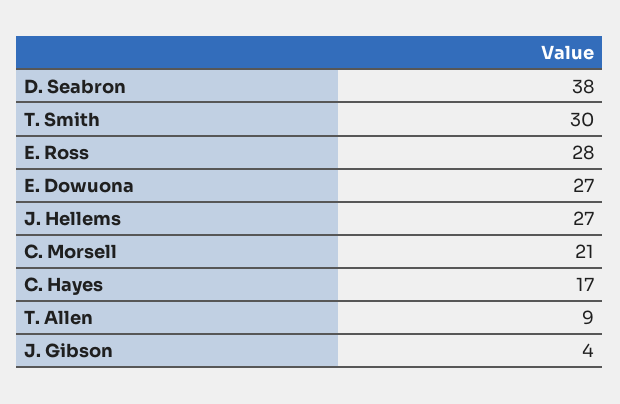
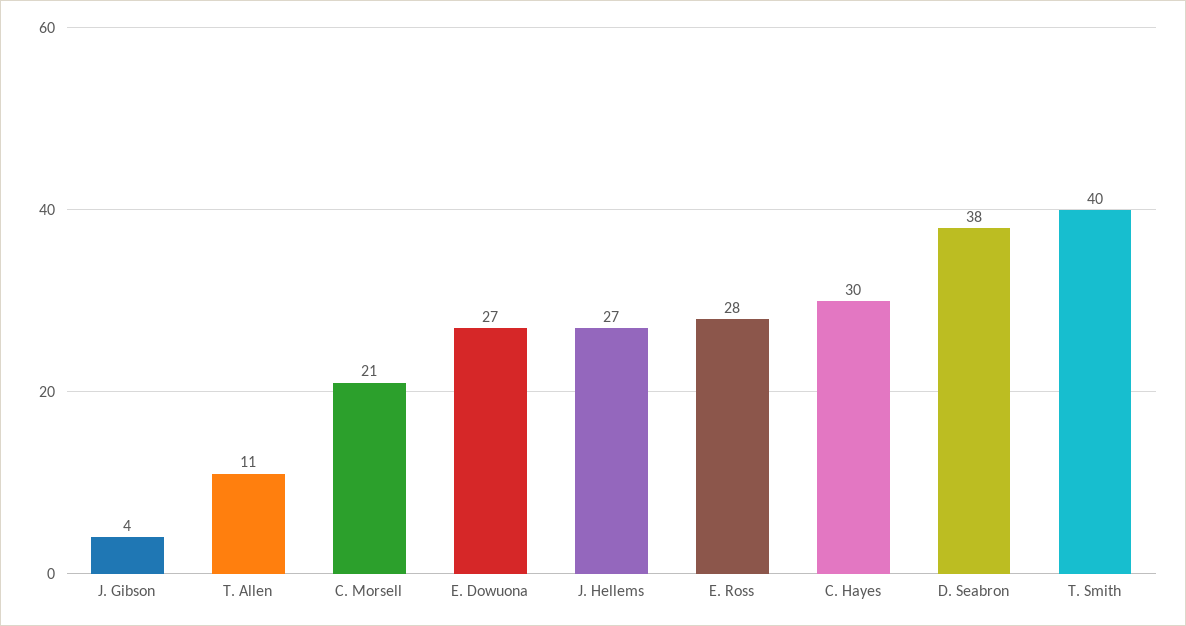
  {
    "D. Seabron": 38,
-   "T. Smith": 30,
+   "T. Smith": 40,
    "E. Ross": 28,
    "E. Dowuona": 27,
    "J. Hellems": 27,
    "C. Morsell": 21,
-   "C. Hayes": 17,
+   "C. Hayes": 30,
-   "T. Allen": 9,
+   "T. Allen": 11,
    "J. Gibson": 4
  }

